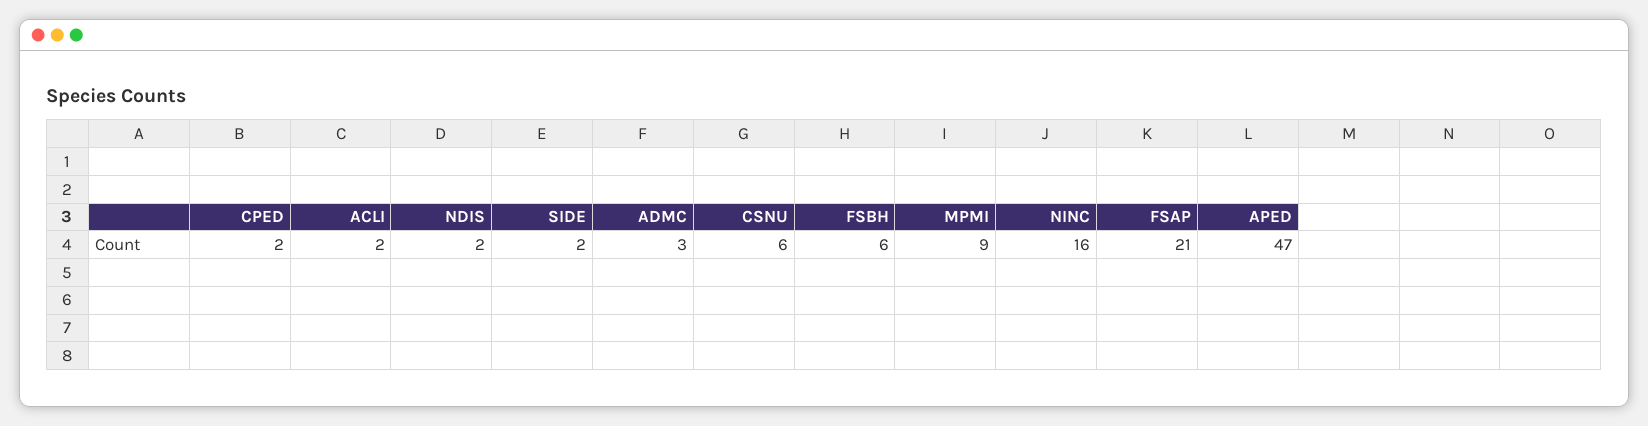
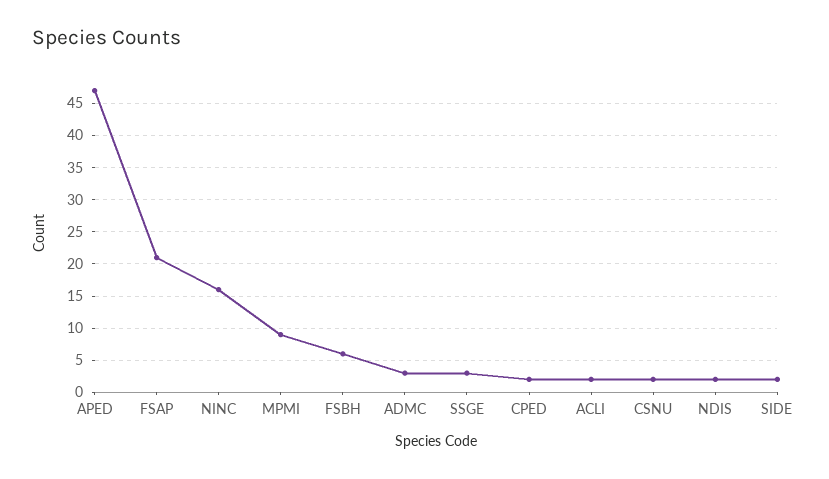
  {
    "CPED": 2,
    "ACLI": 2,
    "NDIS": 2,
    "SIDE": 2,
    "ADMC": 3,
-   "CSNU": 6,
+   "CSNU": 2,
    "FSBH": 6,
    "MPMI": 9,
    "NINC": 16,
    "FSAP": 21,
-   "APED": 47
+   "APED": 47,
+   "SSGE": 3
  }

